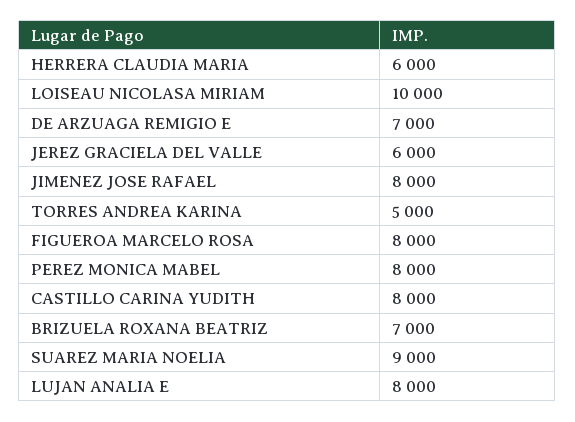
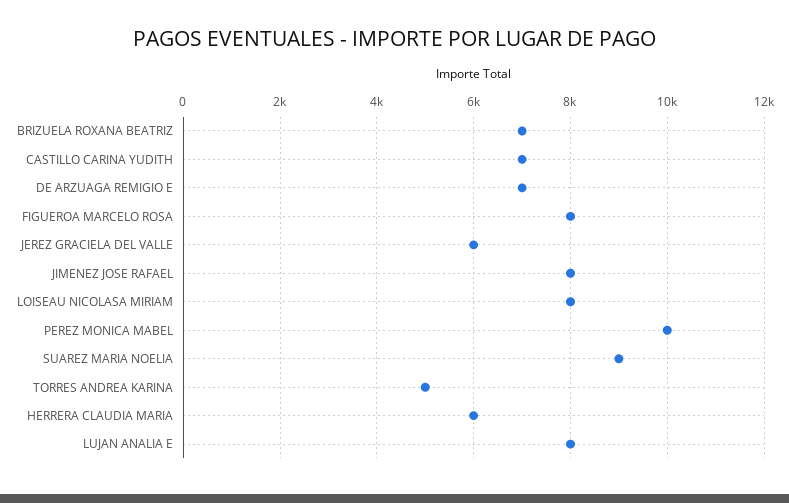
  {
    "HERRERA CLAUDIA MARIA": 6000,
-   "LOISEAU NICOLASA MIRIAM": 10000,
+   "LOISEAU NICOLASA MIRIAM": 8000,
    "DE ARZUAGA REMIGIO E": 7000,
    "JEREZ GRACIELA DEL VALLE": 6000,
    "JIMENEZ JOSE RAFAEL": 8000,
    "TORRES ANDREA KARINA": 5000,
    "FIGUEROA MARCELO ROSA": 8000,
-   "PEREZ MONICA MABEL": 8000,
+   "PEREZ MONICA MABEL": 10000,
-   "CASTILLO CARINA YUDITH": 8000,
+   "CASTILLO CARINA YUDITH": 7000,
    "BRIZUELA ROXANA BEATRIZ": 7000,
    "SUAREZ MARIA NOELIA": 9000,
    "LUJAN ANALIA E": 8000
  }

